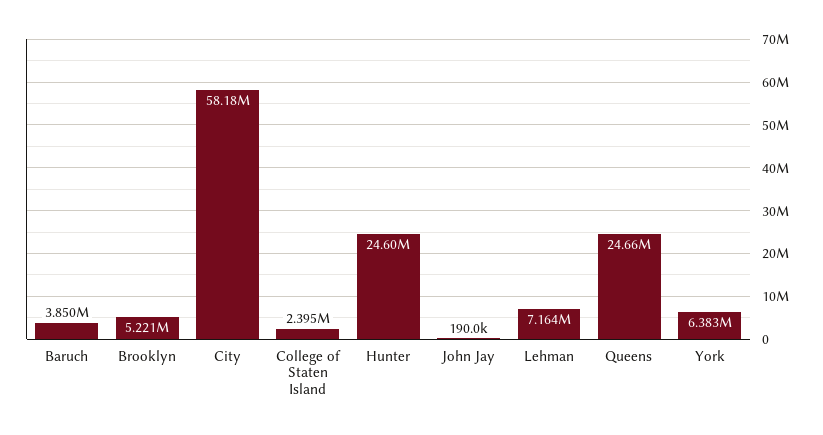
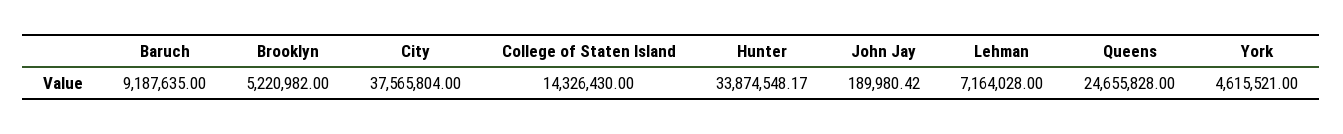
  {
-   "Baruch": 3850000,
+   "Baruch": 9187635,
    "Brooklyn": 5220982,
-   "City": 58180000,
+   "City": 37565804,
-   "College of Staten Island": 2395000,
+   "College of Staten Island": 14326430,
-   "Hunter": 24600000,
+   "Hunter": 33874548.17,
    "John Jay": 189980.42,
    "Lehman": 7164028,
    "Queens": 24655828,
-   "York": 6383000
+   "York": 4615521
  }

